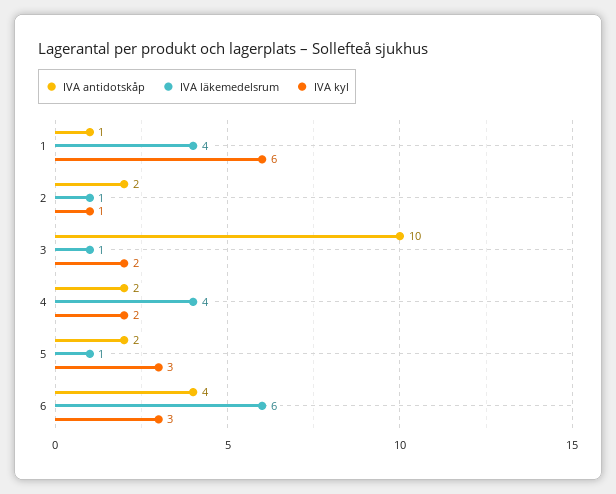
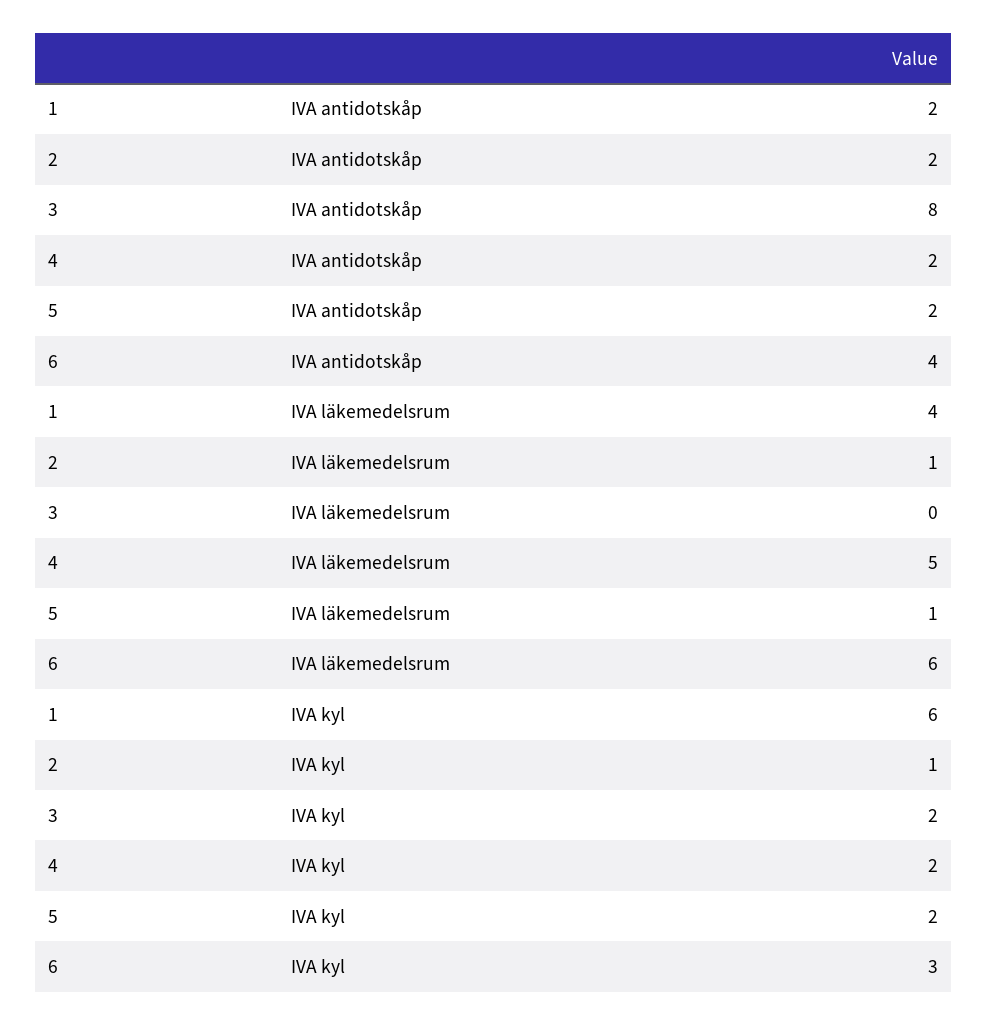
  {
    "IVA antidotskåp": {
-     "1": 1,
+     "1": 2,
      "2": 2,
-     "3": 10,
+     "3": 8,
      "4": 2,
      "5": 2,
      "6": 4
    },
    "IVA läkemedelsrum": {
      "1": 4,
      "2": 1,
-     "3": 1,
+     "3": 0,
-     "4": 4,
+     "4": 5,
      "5": 1,
      "6": 6
    },
    "IVA kyl": {
      "1": 6,
      "2": 1,
      "3": 2,
      "4": 2,
-     "5": 3,
+     "5": 2,
      "6": 3
    }
  }

